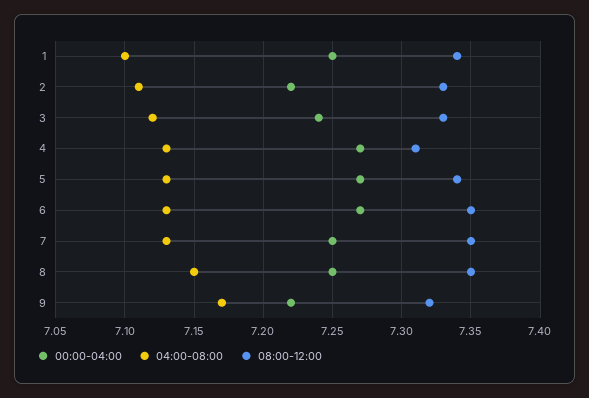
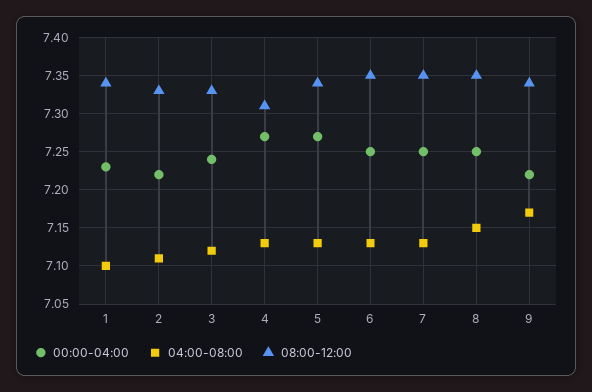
  {
    "00:00-04:00": {
-     "1": 7.25,
+     "1": 7.23,
      "2": 7.22,
      "3": 7.24,
      "4": 7.27,
      "5": 7.27,
-     "6": 7.27,
+     "6": 7.25,
      "7": 7.25,
      "8": 7.25,
      "9": 7.22
    },
    "04:00-08:00": {
      "1": 7.1,
      "2": 7.11,
      "3": 7.12,
      "4": 7.13,
      "5": 7.13,
      "6": 7.13,
      "7": 7.13,
      "8": 7.15,
      "9": 7.17
    },
    "08:00-12:00": {
      "1": 7.34,
      "2": 7.33,
      "3": 7.33,
      "4": 7.31,
      "5": 7.34,
      "6": 7.35,
      "7": 7.35,
      "8": 7.35,
-     "9": 7.32
+     "9": 7.34
    }
  }

